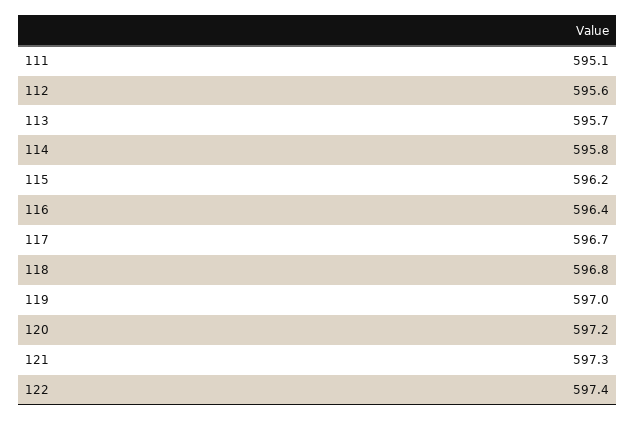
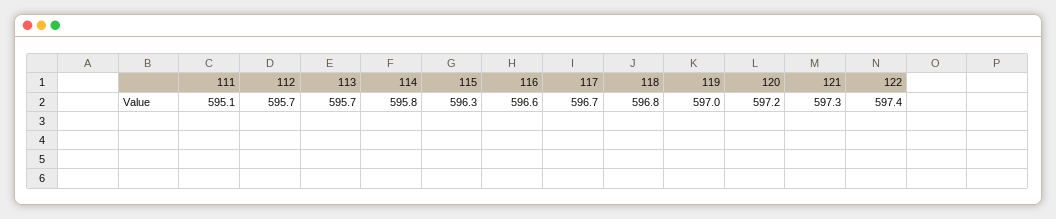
  {
    "111": 595.1,
-   "112": 595.6,
+   "112": 595.7,
    "113": 595.7,
    "114": 595.8,
-   "115": 596.2,
+   "115": 596.3,
-   "116": 596.4,
+   "116": 596.6,
    "117": 596.7,
    "118": 596.8,
    "119": 597,
    "120": 597.2,
    "121": 597.3,
    "122": 597.4
  }

